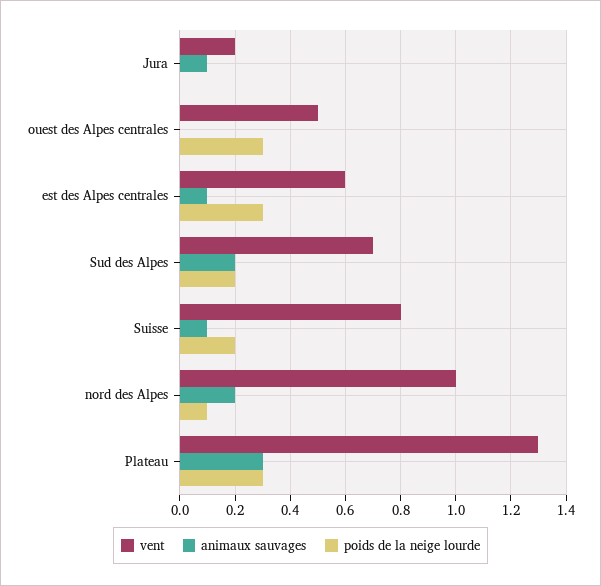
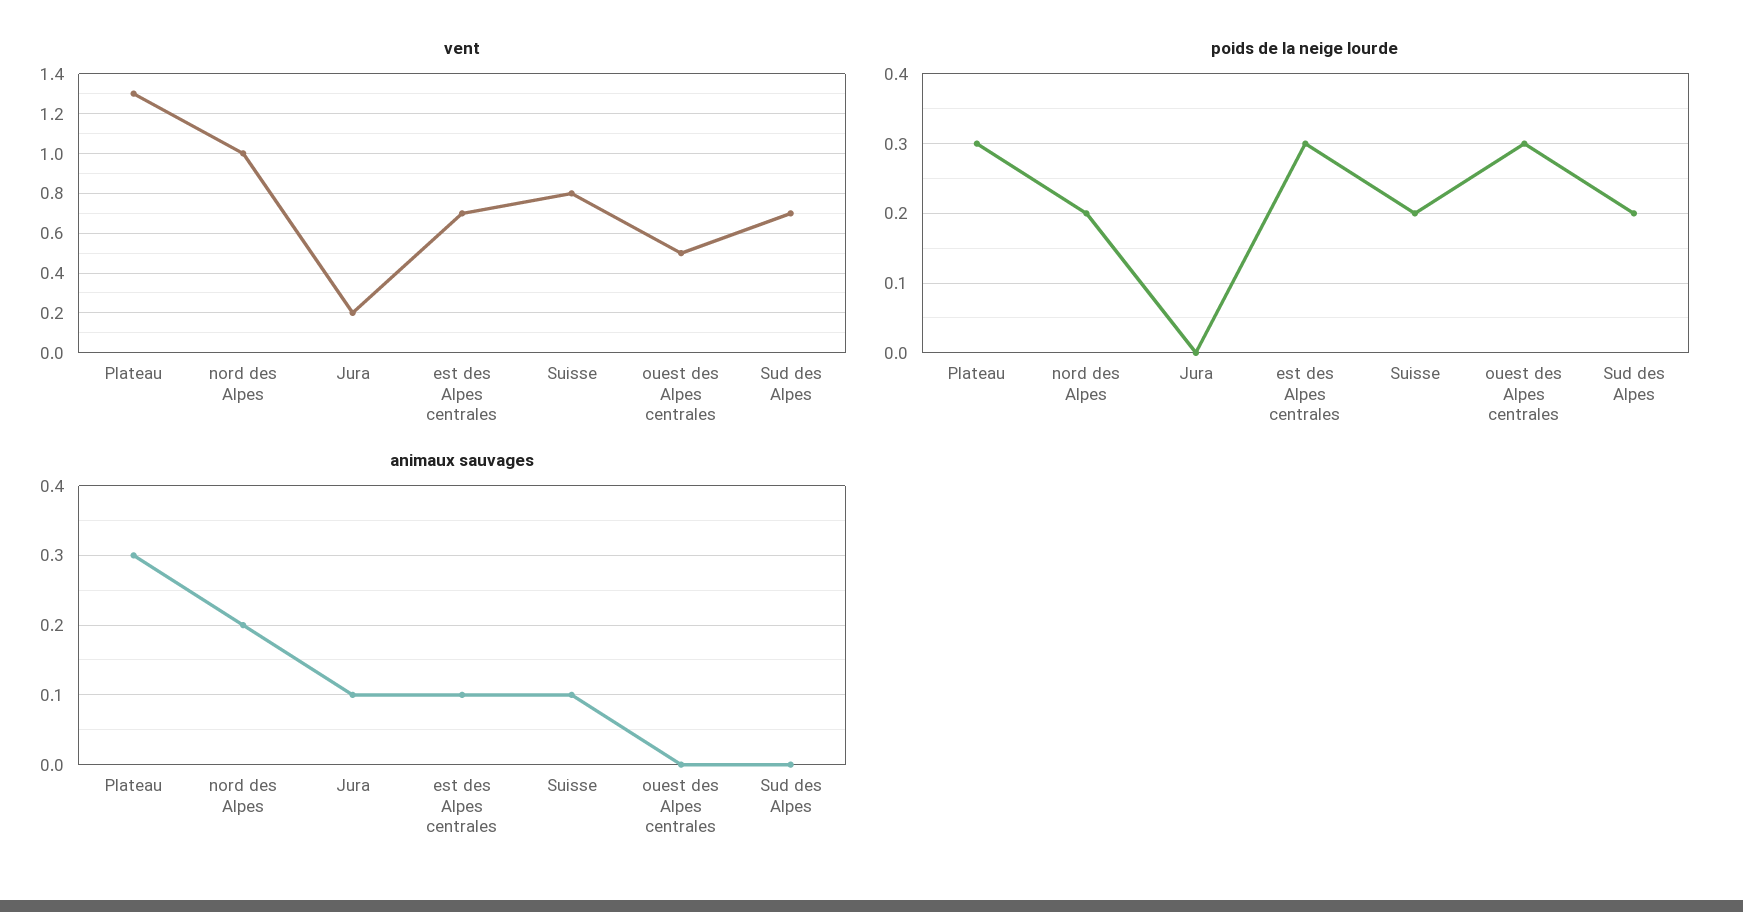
  {
    "vent": {
      "Jura": 0.2,
      "ouest des Alpes centrales": 0.5,
-     "est des Alpes centrales": 0.6,
+     "est des Alpes centrales": 0.7,
      "Sud des Alpes": 0.7,
      "Suisse": 0.8,
      "nord des Alpes": 1,
      "Plateau": 1.3
    },
    "animaux sauvages": {
      "Jura": 0.1,
      "ouest des Alpes centrales": 0,
      "est des Alpes centrales": 0.1,
-     "Sud des Alpes": 0.2,
+     "Sud des Alpes": 0,
      "Suisse": 0.1,
      "nord des Alpes": 0.2,
      "Plateau": 0.3
    },
    "poids de la neige lourde": {
      "Jura": 0,
      "ouest des Alpes centrales": 0.3,
      "est des Alpes centrales": 0.3,
      "Sud des Alpes": 0.2,
      "Suisse": 0.2,
-     "nord des Alpes": 0.1,
+     "nord des Alpes": 0.2,
      "Plateau": 0.3
    }
  }

